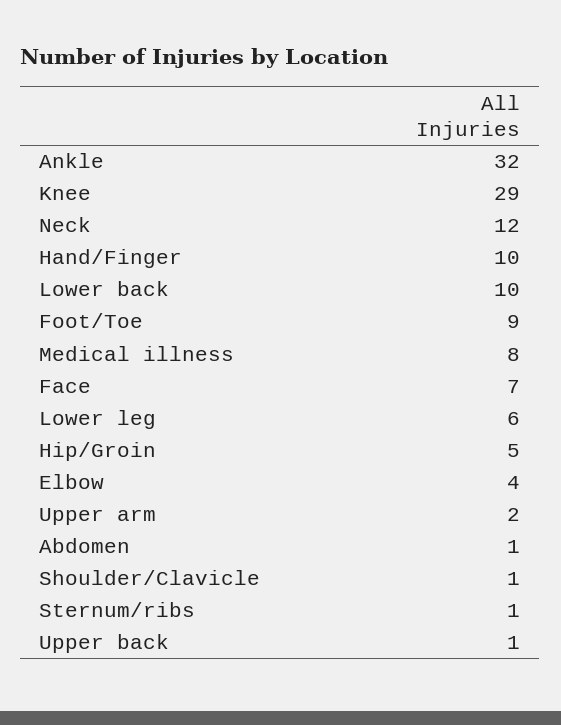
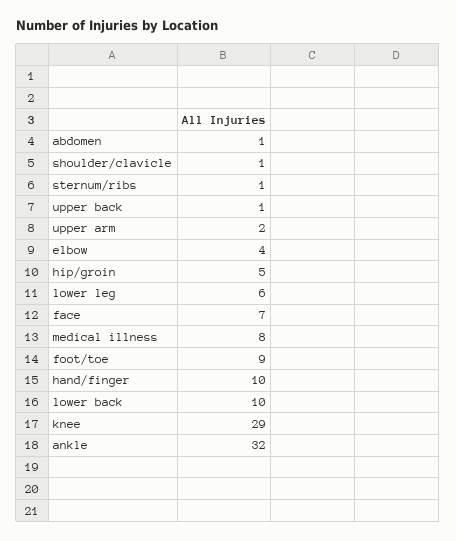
  {
    "Ankle": 32,
    "Knee": 29,
-   "Neck": 12,
    "Hand/Finger": 10,
    "Lower back": 10,
    "Foot/Toe": 9,
    "Medical illness": 8,
    "Face": 7,
    "Lower leg": 6,
    "Hip/Groin": 5,
    "Elbow": 4,
    "Upper arm": 2,
    "Abdomen": 1,
    "Shoulder/Clavicle": 1,
    "Sternum/ribs": 1,
    "Upper back": 1
  }

